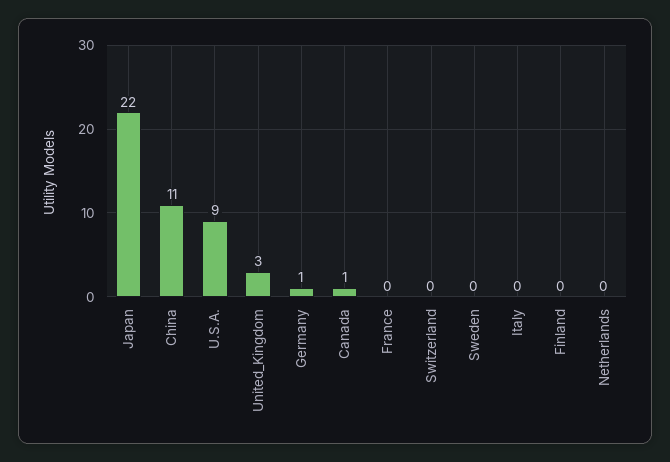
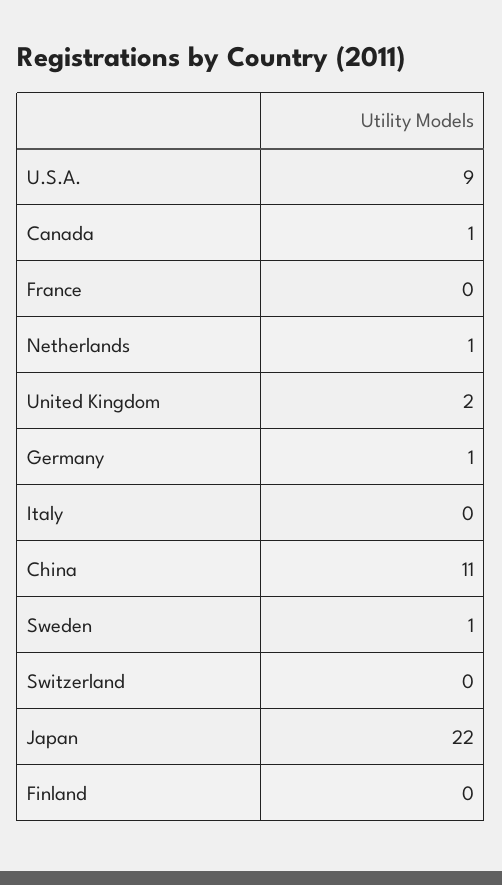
  {
    "Japan": 22,
    "China": 11,
    "U.S.A.": 9,
-   "United_Kingdom": 3,
+   "United_Kingdom": 2,
    "Germany": 1,
    "Canada": 1,
    "France": 0,
    "Switzerland": 0,
-   "Sweden": 0,
+   "Sweden": 1,
    "Italy": 0,
    "Finland": 0,
-   "Netherlands": 0
+   "Netherlands": 1
  }

